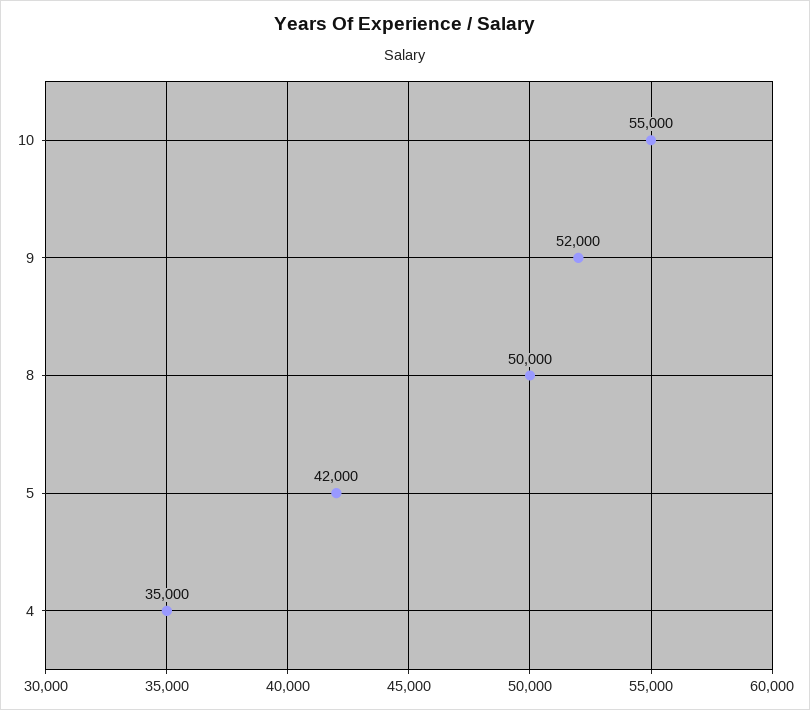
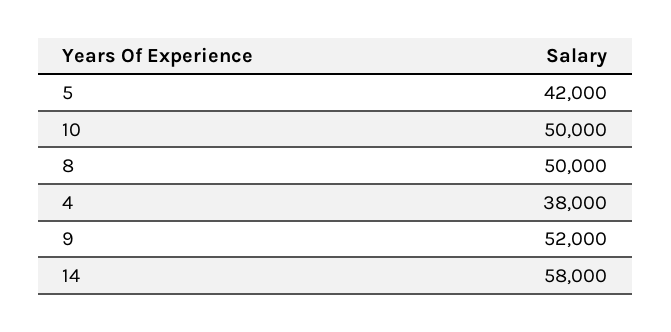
  {
-   "10": 55000,
+   "10": 50000,
    "9": 52000,
    "8": 50000,
    "5": 42000,
-   "4": 35000
+   "4": 38000,
+   "14": 58000
  }

